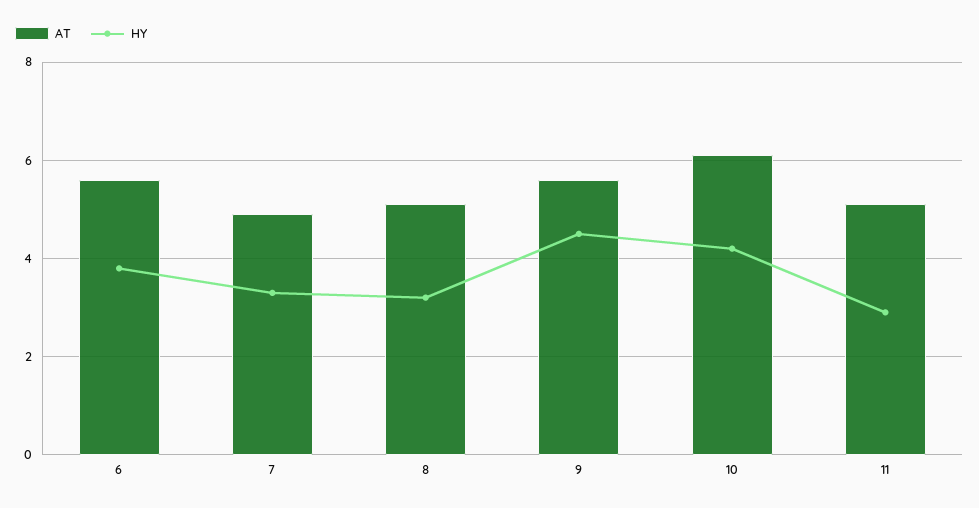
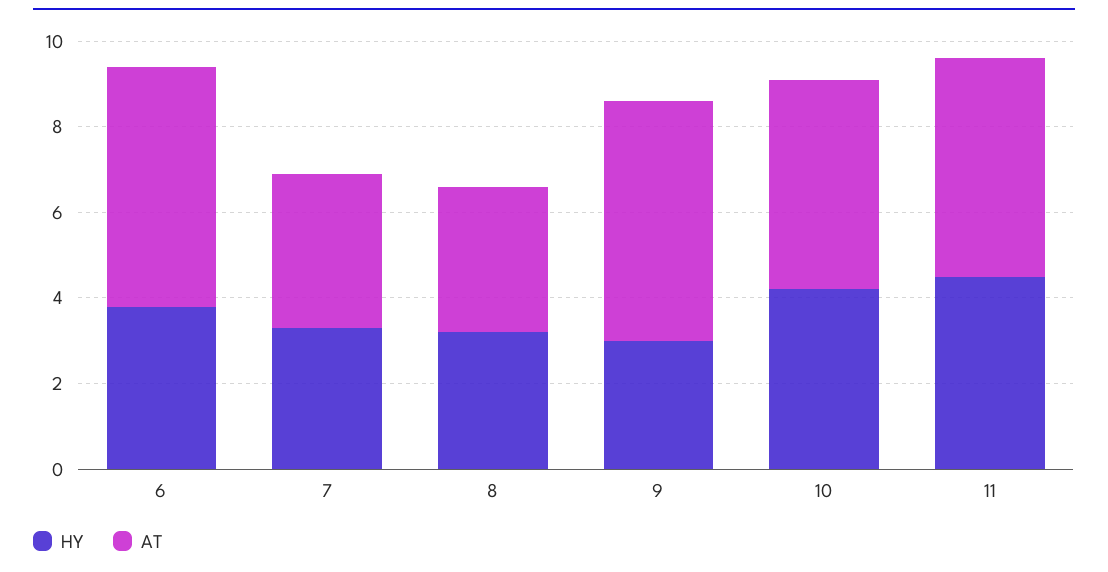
  {
    "AT": {
      "6": 5.5,
-     "7": 5,
+     "7": 3.5,
-     "8": 5,
+     "8": 3.5,
      "9": 5.5,
-     "10": 6,
+     "10": 5,
      "11": 5
    },
    "HY": {
      "6": 4,
      "7": 3.5,
      "8": 3,
-     "9": 4.5,
+     "9": 3,
      "10": 4,
-     "11": 3
+     "11": 4.5
    }
  }

